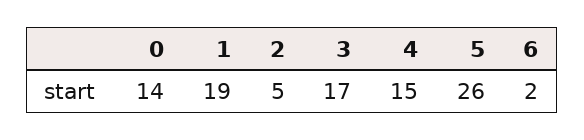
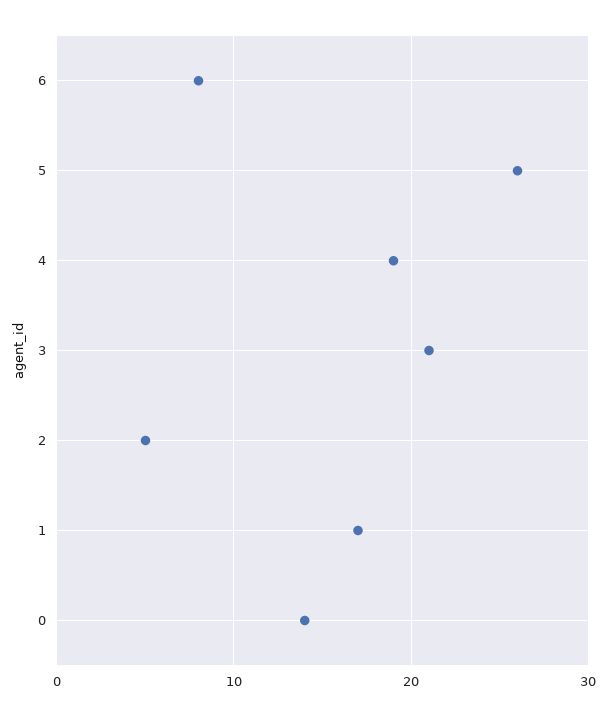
  {
    "0": 14,
-   "1": 19,
+   "1": 17,
    "2": 5,
-   "3": 17,
+   "3": 21,
-   "4": 15,
+   "4": 19,
    "5": 26,
-   "6": 2
+   "6": 8
  }

